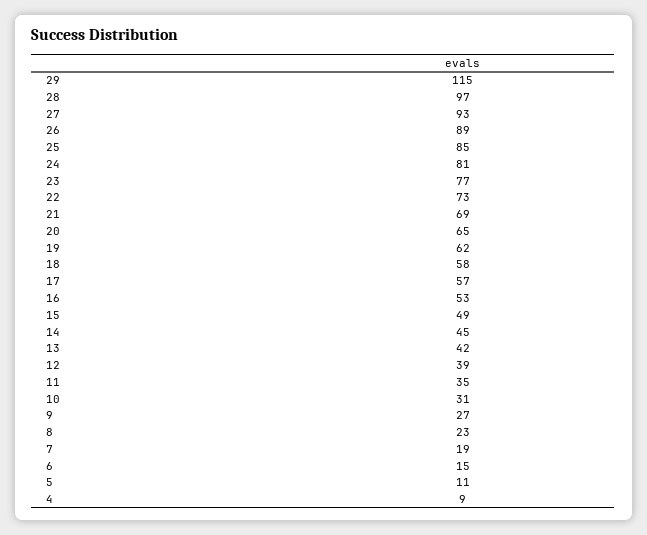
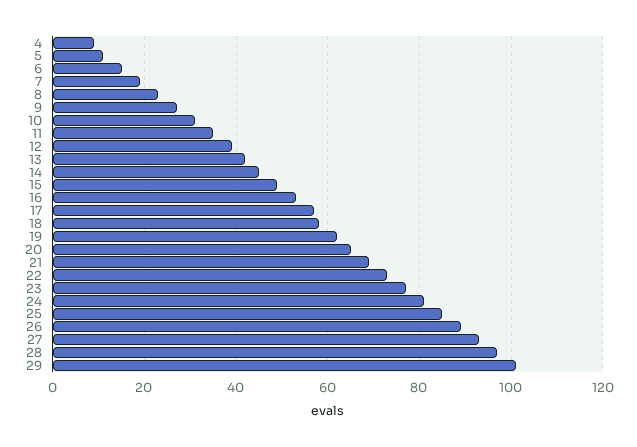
  {
-   "29": 115,
+   "29": 100,
    "28": 97,
    "27": 93,
    "26": 89,
    "25": 85,
    "24": 81,
    "23": 77,
    "22": 73,
    "21": 69,
    "20": 65,
    "19": 62,
    "18": 58,
    "17": 57,
    "16": 53,
    "15": 49,
    "14": 45,
    "13": 42,
    "12": 39,
    "11": 35,
    "10": 31,
    "9": 27,
    "8": 23,
    "7": 19,
    "6": 15,
    "5": 11,
    "4": 9
  }

